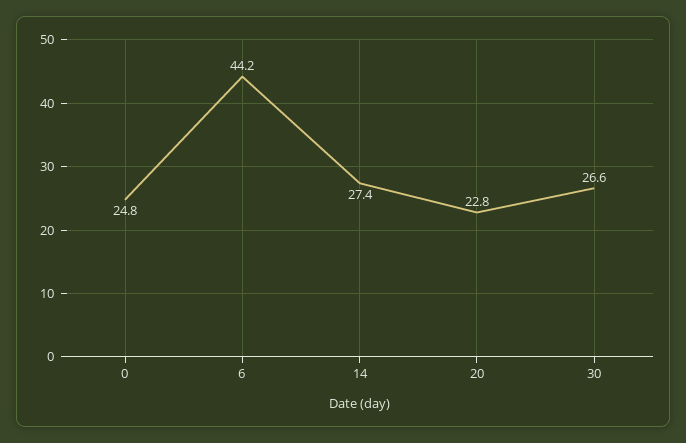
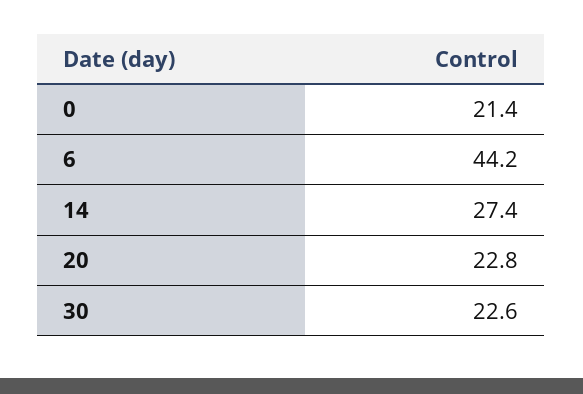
  {
-   "0": 24.8,
+   "0": 21.4,
    "6": 44.2,
    "14": 27.4,
    "20": 22.8,
-   "30": 26.6
+   "30": 22.6
  }

